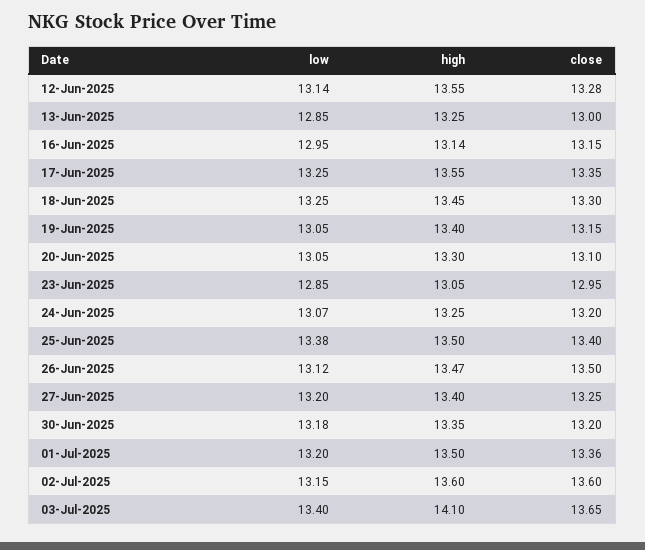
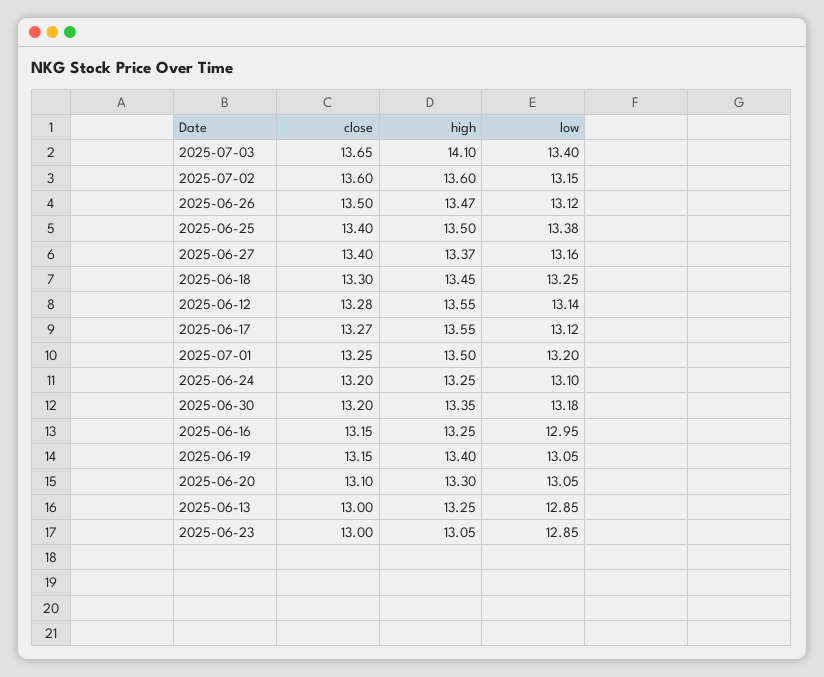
  {
    "low": {
      "12-Jun-2025": 13.14,
      "13-Jun-2025": 12.85,
      "16-Jun-2025": 12.95,
-     "17-Jun-2025": 13.25,
+     "17-Jun-2025": 13.12,
      "18-Jun-2025": 13.25,
      "19-Jun-2025": 13.05,
      "20-Jun-2025": 13.05,
      "23-Jun-2025": 12.85,
-     "24-Jun-2025": 13.07,
+     "24-Jun-2025": 13.1,
      "25-Jun-2025": 13.38,
      "26-Jun-2025": 13.12,
-     "27-Jun-2025": 13.2,
+     "27-Jun-2025": 13.16,
      "30-Jun-2025": 13.18,
      "01-Jul-2025": 13.2,
      "02-Jul-2025": 13.15,
      "03-Jul-2025": 13.4
    },
    "high": {
      "12-Jun-2025": 13.55,
      "13-Jun-2025": 13.25,
-     "16-Jun-2025": 13.14,
+     "16-Jun-2025": 13.25,
      "17-Jun-2025": 13.55,
      "18-Jun-2025": 13.45,
      "19-Jun-2025": 13.4,
      "20-Jun-2025": 13.3,
      "23-Jun-2025": 13.05,
      "24-Jun-2025": 13.25,
      "25-Jun-2025": 13.5,
      "26-Jun-2025": 13.47,
-     "27-Jun-2025": 13.4,
+     "27-Jun-2025": 13.37,
      "30-Jun-2025": 13.35,
      "01-Jul-2025": 13.5,
      "02-Jul-2025": 13.6,
      "03-Jul-2025": 14.1
    },
    "close": {
      "12-Jun-2025": 13.28,
      "13-Jun-2025": 13,
      "16-Jun-2025": 13.15,
-     "17-Jun-2025": 13.35,
+     "17-Jun-2025": 13.27,
      "18-Jun-2025": 13.3,
      "19-Jun-2025": 13.15,
      "20-Jun-2025": 13.1,
-     "23-Jun-2025": 12.95,
+     "23-Jun-2025": 13,
      "24-Jun-2025": 13.2,
      "25-Jun-2025": 13.4,
      "26-Jun-2025": 13.5,
-     "27-Jun-2025": 13.25,
+     "27-Jun-2025": 13.4,
      "30-Jun-2025": 13.2,
-     "01-Jul-2025": 13.36,
+     "01-Jul-2025": 13.25,
      "02-Jul-2025": 13.6,
      "03-Jul-2025": 13.65
    }
  }

